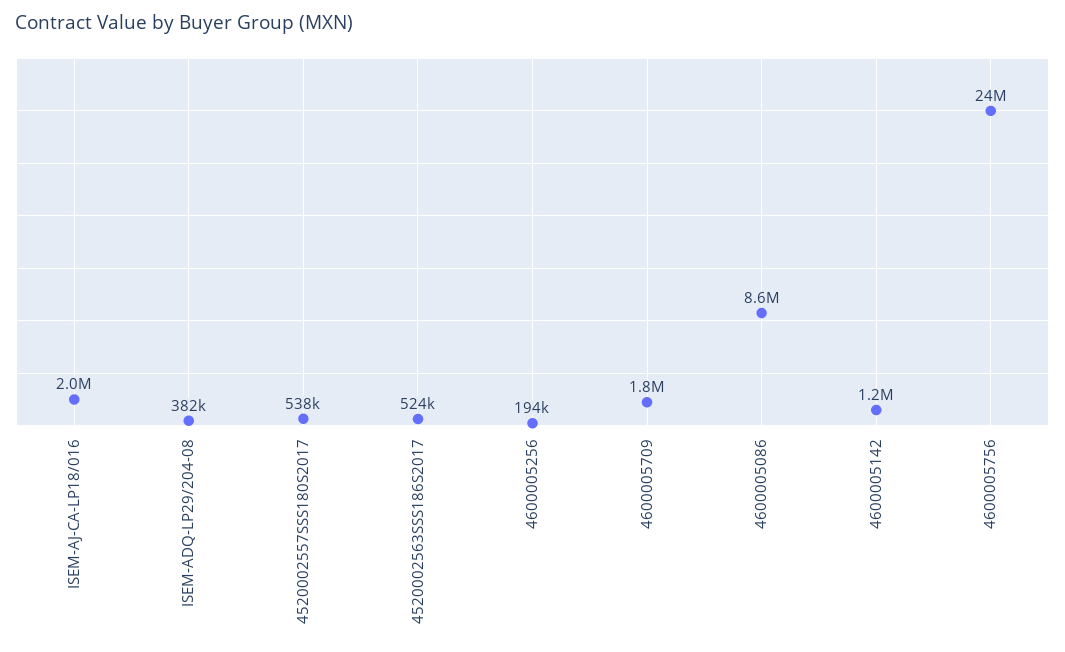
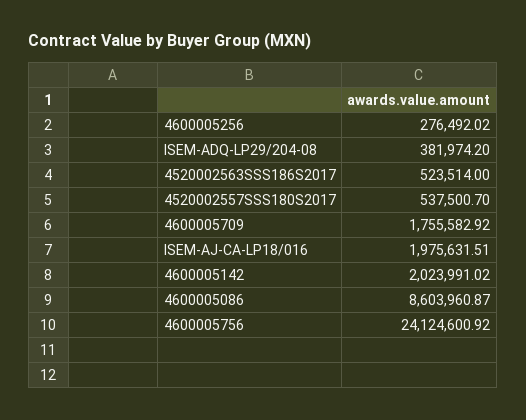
  {
    "ISEM-AJ-CA-LP18/016": 1975631.51,
    "ISEM-ADQ-LP29/204-08": 381974.2,
    "4520002557SSS180S2017": 537500.7,
    "4520002563SSS186S2017": 523514,
-   "4600005256": 194000,
+   "4600005256": 276492.02,
    "4600005709": 1755582.92,
    "4600005086": 8603960.87,
-   "4600005142": 1200000,
+   "4600005142": 2023991.02,
    "4600005756": 24124600.92
  }

